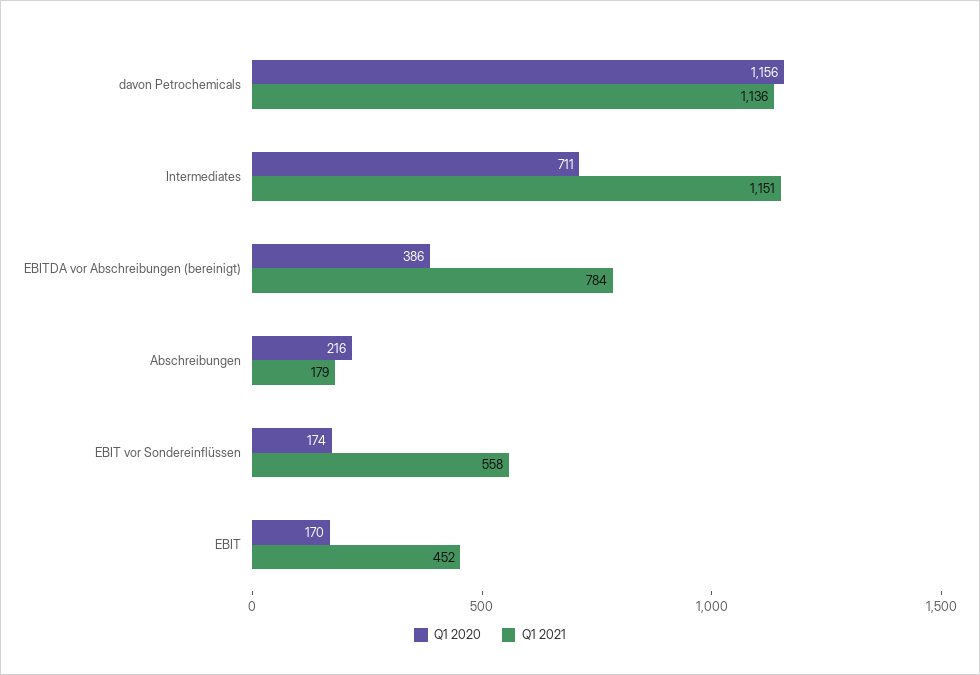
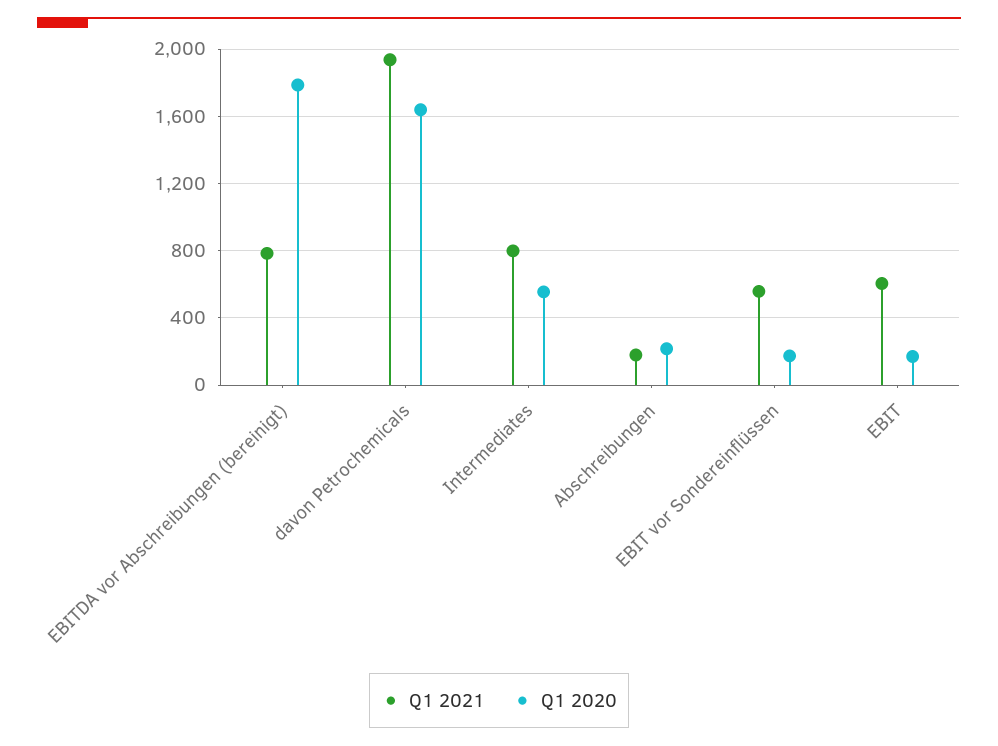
  {
    "Q1 2020": {
-     "davon Petrochemicals": 1156,
+     "davon Petrochemicals": 1650,
-     "Intermediates": 711,
+     "Intermediates": 550,
-     "EBITDA vor Abschreibungen (bereinigt)": 386,
+     "EBITDA vor Abschreibungen (bereinigt)": 1800,
      "Abschreibungen": 216,
      "EBIT vor Sondereinflüssen": 174,
      "EBIT": 170
    },
    "Q1 2021": {
-     "davon Petrochemicals": 1136,
+     "davon Petrochemicals": 1950,
-     "Intermediates": 1151,
+     "Intermediates": 800,
      "EBITDA vor Abschreibungen (bereinigt)": 784,
      "Abschreibungen": 179,
      "EBIT vor Sondereinflüssen": 558,
-     "EBIT": 452
+     "EBIT": 600
    }
  }

